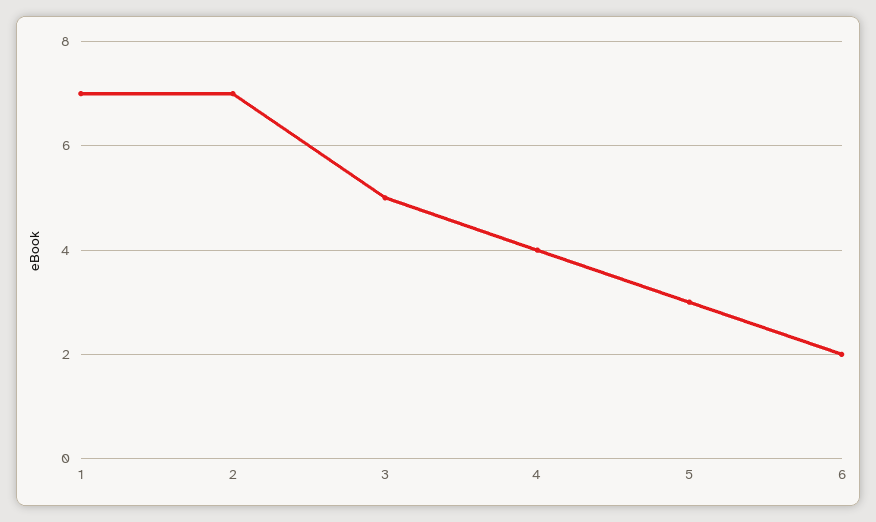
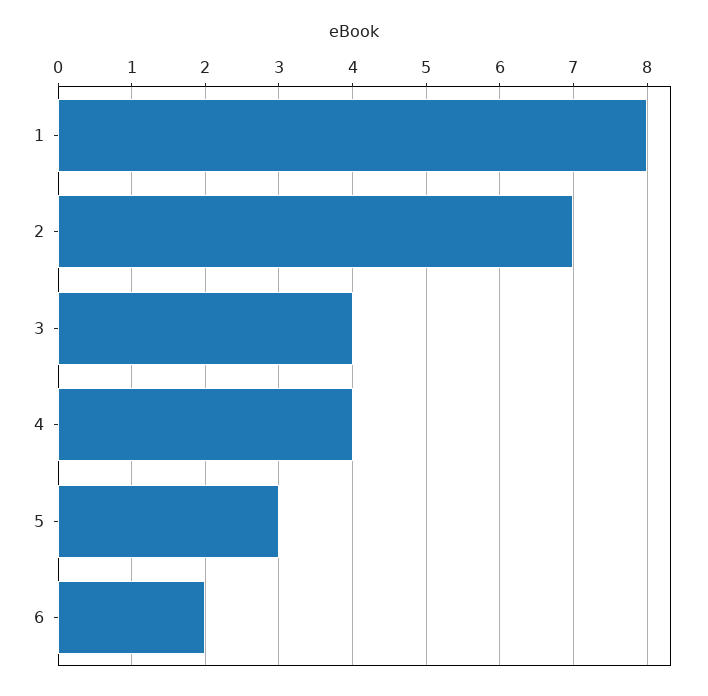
  {
-   "1": 7,
+   "1": 8,
    "2": 7,
-   "3": 5,
+   "3": 4,
    "4": 4,
    "5": 3,
    "6": 2
  }

